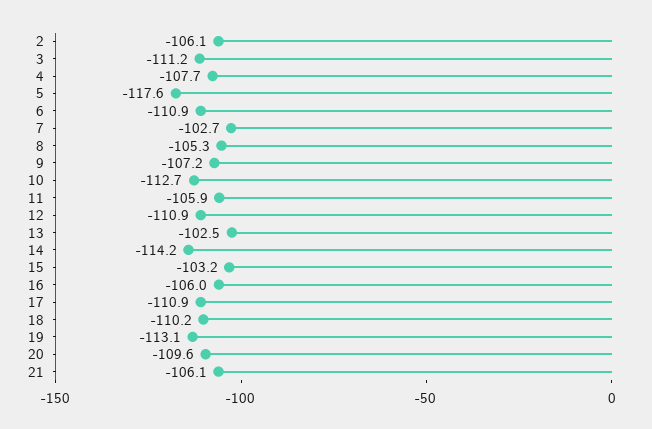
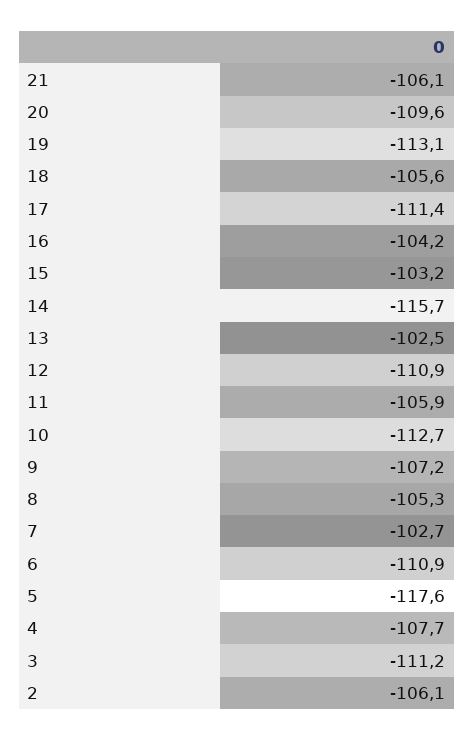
  {
    "2": -106.1,
    "3": -111.2,
    "4": -107.7,
    "5": -117.6,
    "6": -110.9,
    "7": -102.7,
    "8": -105.3,
    "9": -107.2,
    "10": -112.7,
    "11": -105.9,
    "12": -110.9,
    "13": -102.5,
-   "14": -114.2,
+   "14": -115.7,
    "15": -103.2,
-   "16": -106,
+   "16": -104.2,
-   "17": -110.9,
+   "17": -111.4,
-   "18": -110.2,
+   "18": -105.6,
    "19": -113.1,
    "20": -109.6,
    "21": -106.1
  }

